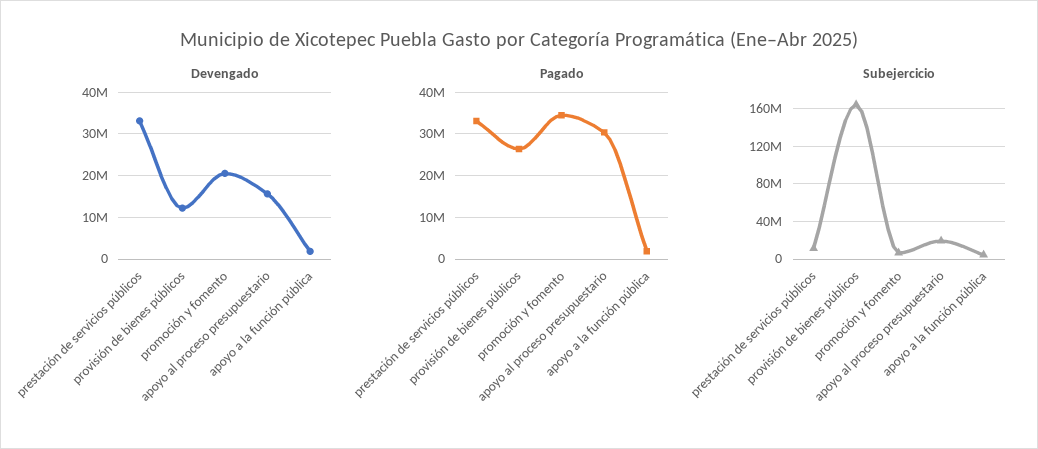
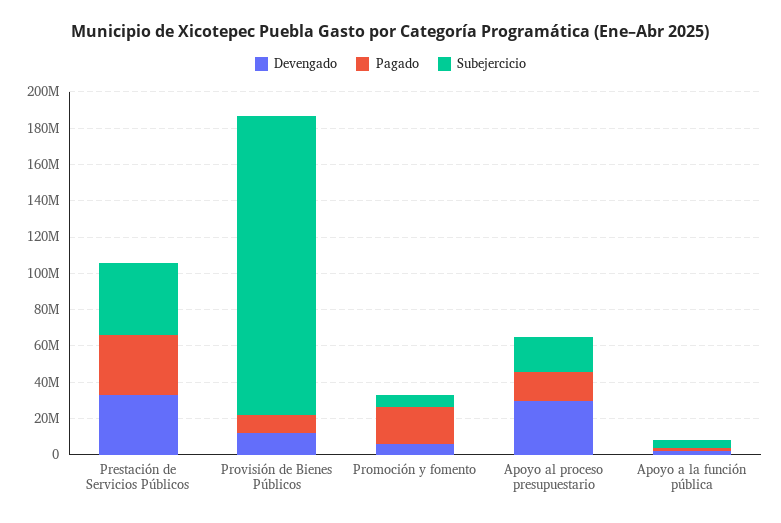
  {
    "Devengado": {
      "prestación de servicios públicos": 34000000,
      "provisión de bienes públicos": 12000000,
-     "promoción y fomento": 20000000,
+     "promoción y fomento": 5000000,
-     "apoyo al proceso presupuestario": 16000000,
+     "apoyo al proceso presupuestario": 30000000,
      "apoyo a la función pública": 2000000
    },
    "Pagado": {
      "prestación de servicios públicos": 34000000,
-     "provisión de bienes públicos": 26000000,
+     "provisión de bienes públicos": 10000000,
-     "promoción y fomento": 34000000,
+     "promoción y fomento": 20000000,
-     "apoyo al proceso presupuestario": 30000000,
+     "apoyo al proceso presupuestario": 15000000,
      "apoyo a la función pública": 2000000
    },
    "Subejercicio": {
-     "prestación de servicios públicos": 10000000,
+     "prestación de servicios públicos": 40000000,
      "provisión de bienes públicos": 165000000,
      "promoción y fomento": 5000000,
      "apoyo al proceso presupuestario": 20000000,
      "apoyo a la función pública": 5000000
    }
  }

